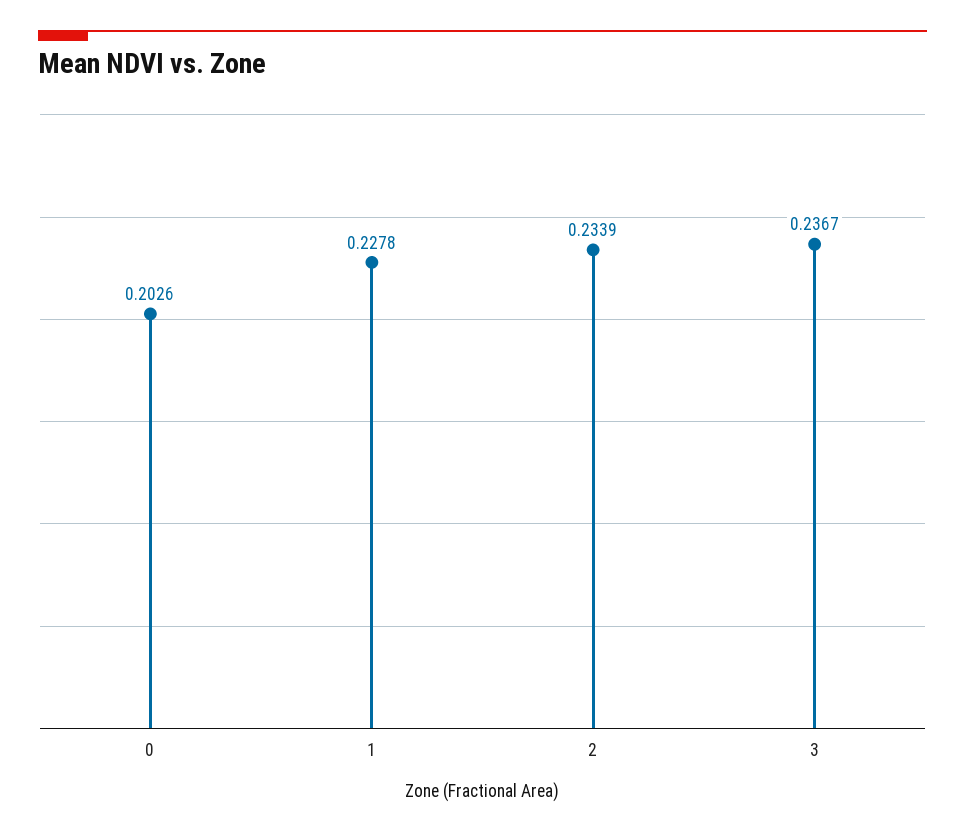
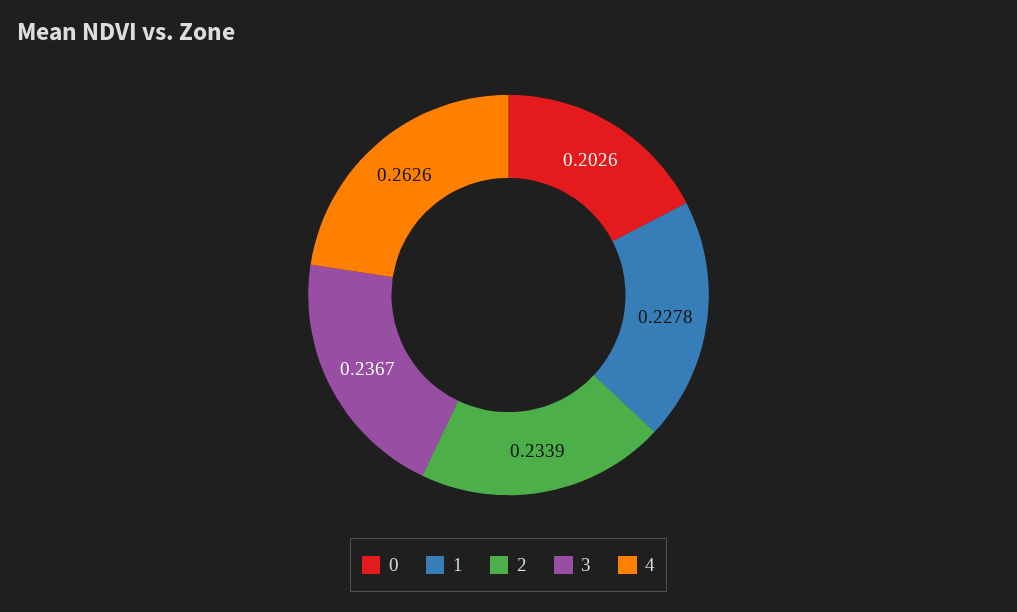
  {
    "0": 0.2026,
    "1": 0.2278,
    "2": 0.2339,
-   "3": 0.2367
+   "3": 0.2367,
+   "4": 0.2626
  }

